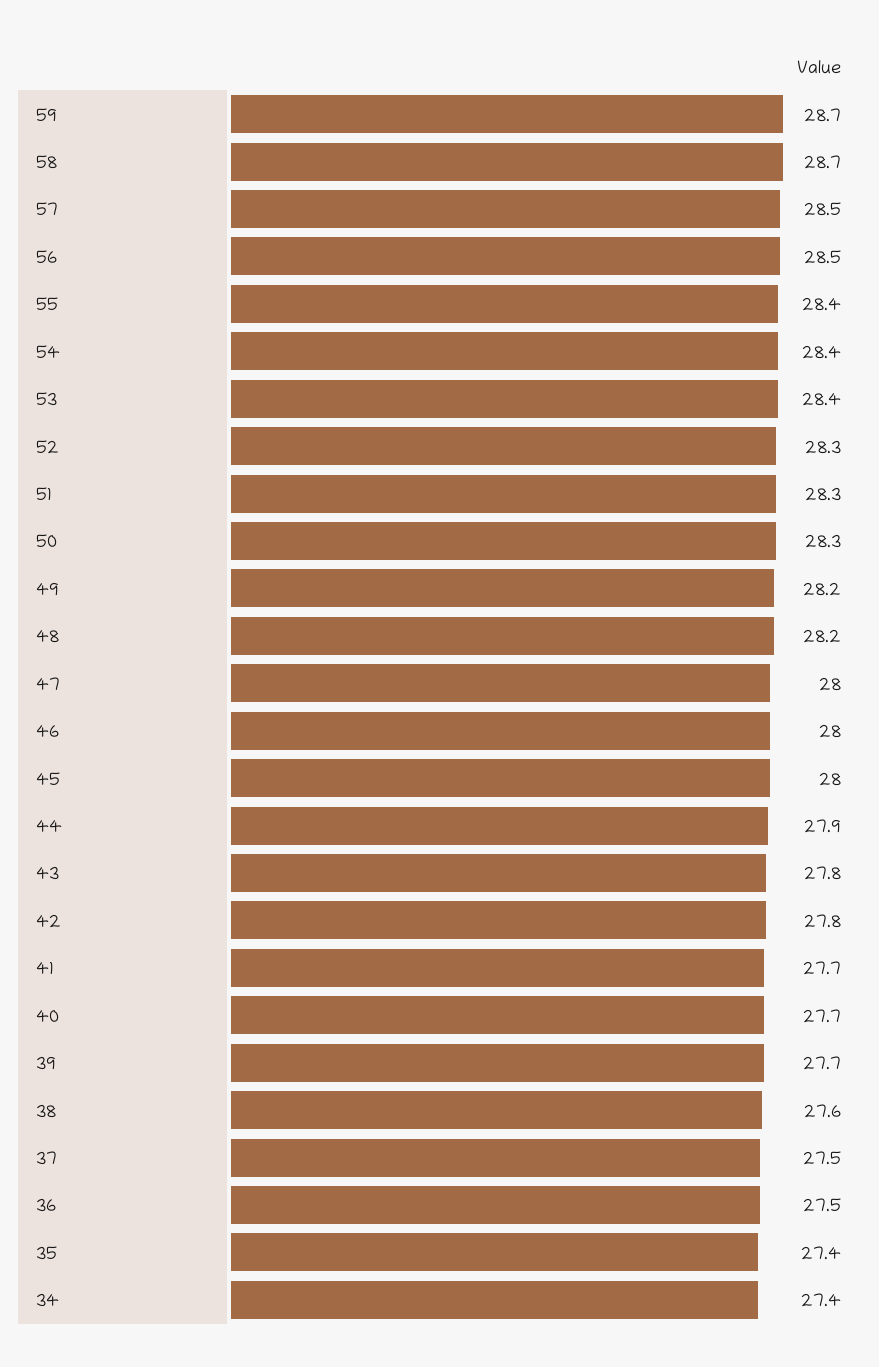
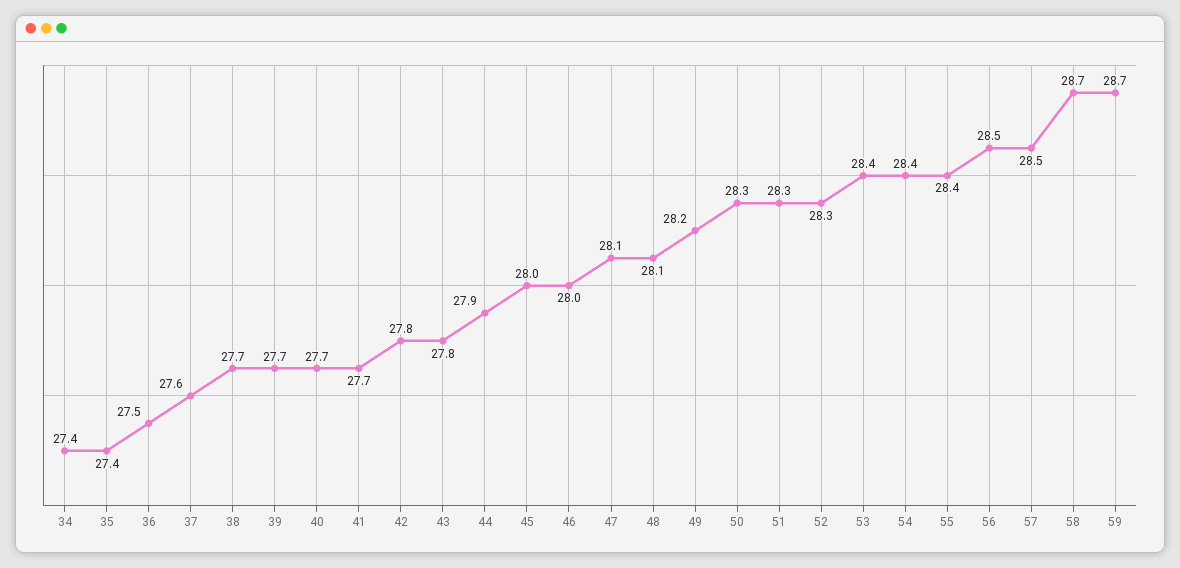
  {
    "59": 28.7,
    "58": 28.7,
    "57": 28.5,
    "56": 28.5,
    "55": 28.4,
    "54": 28.4,
    "53": 28.4,
    "52": 28.3,
    "51": 28.3,
    "50": 28.3,
    "49": 28.2,
-   "48": 28.2,
+   "48": 28.1,
-   "47": 28,
+   "47": 28.1,
    "46": 28,
    "45": 28,
    "44": 27.9,
    "43": 27.8,
    "42": 27.8,
    "41": 27.7,
    "40": 27.7,
    "39": 27.7,
-   "38": 27.6,
+   "38": 27.7,
-   "37": 27.5,
+   "37": 27.6,
    "36": 27.5,
    "35": 27.4,
    "34": 27.4
  }

